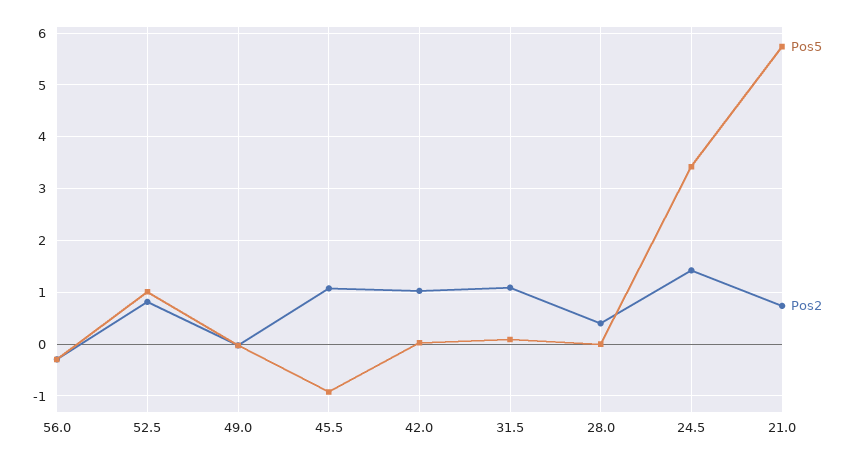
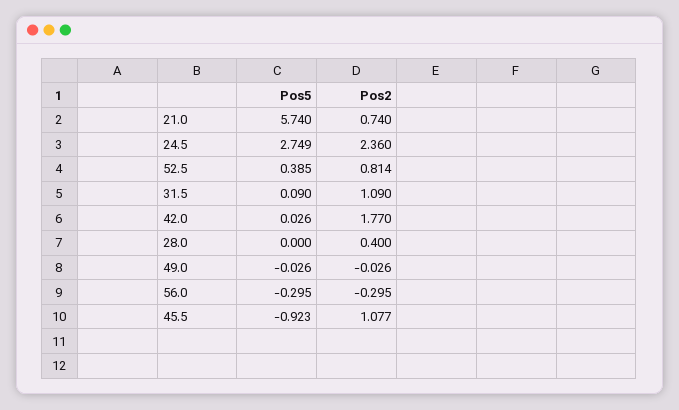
  {
    "Pos5": {
      "56.0": -0.295,
-     "52.5": 1,
+     "52.5": 0.385,
      "49.0": -0.026,
      "45.5": -0.923,
      "42.0": 0.026,
      "31.5": 0.09,
      "28.0": 0,
-     "24.5": 3.4,
+     "24.5": 2.749,
      "21.0": 5.74
    },
    "Pos2": {
      "56.0": -0.295,
      "52.5": 0.814,
      "49.0": -0.026,
      "45.5": 1.077,
-     "42.0": 1,
+     "42.0": 1.77,
      "31.5": 1.09,
      "28.0": 0.4,
-     "24.5": 1.4,
+     "24.5": 2.36,
      "21.0": 0.74
    }
  }

